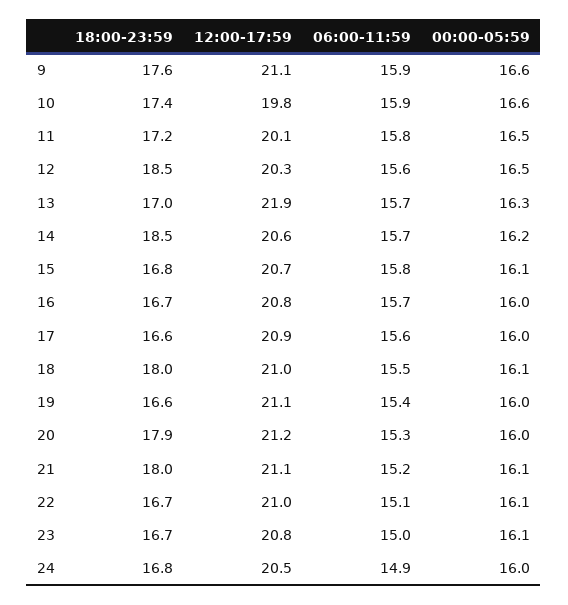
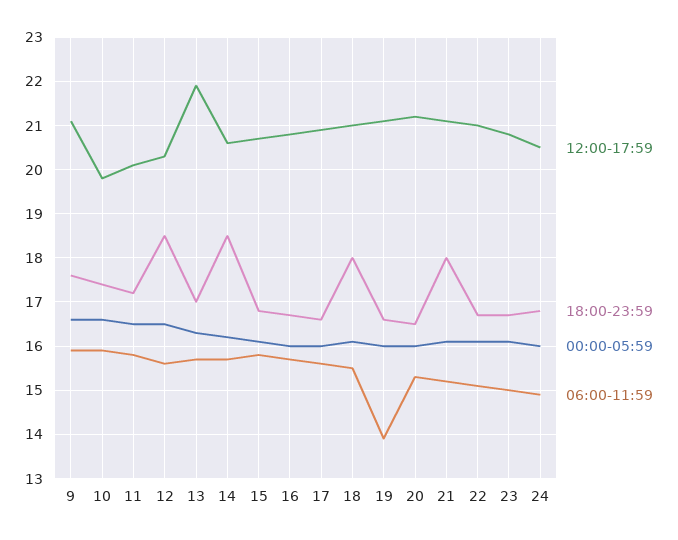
  {
    "18:00-23:59": {
      "9": 17.6,
      "10": 17.4,
      "11": 17.2,
      "12": 18.5,
      "13": 17,
      "14": 18.5,
      "15": 16.8,
      "16": 16.7,
      "17": 16.6,
      "18": 18,
      "19": 16.6,
-     "20": 17.9,
+     "20": 16.5,
      "21": 18,
      "22": 16.7,
      "23": 16.7,
      "24": 16.8
    },
    "12:00-17:59": {
      "9": 21.1,
      "10": 19.8,
      "11": 20.1,
      "12": 20.3,
      "13": 21.9,
      "14": 20.6,
      "15": 20.7,
      "16": 20.8,
      "17": 20.9,
      "18": 21,
      "19": 21.1,
      "20": 21.2,
      "21": 21.1,
      "22": 21,
      "23": 20.8,
      "24": 20.5
    },
    "06:00-11:59": {
      "9": 15.9,
      "10": 15.9,
      "11": 15.8,
      "12": 15.6,
      "13": 15.7,
      "14": 15.7,
      "15": 15.8,
      "16": 15.7,
      "17": 15.6,
      "18": 15.5,
-     "19": 15.4,
+     "19": 14,
      "20": 15.3,
      "21": 15.2,
      "22": 15.1,
      "23": 15,
      "24": 14.9
    },
    "00:00-05:59": {
      "9": 16.6,
      "10": 16.6,
      "11": 16.5,
      "12": 16.5,
      "13": 16.3,
      "14": 16.2,
      "15": 16.1,
      "16": 16,
      "17": 16,
      "18": 16.1,
      "19": 16,
      "20": 16,
      "21": 16.1,
      "22": 16.1,
      "23": 16.1,
      "24": 16
    }
  }

